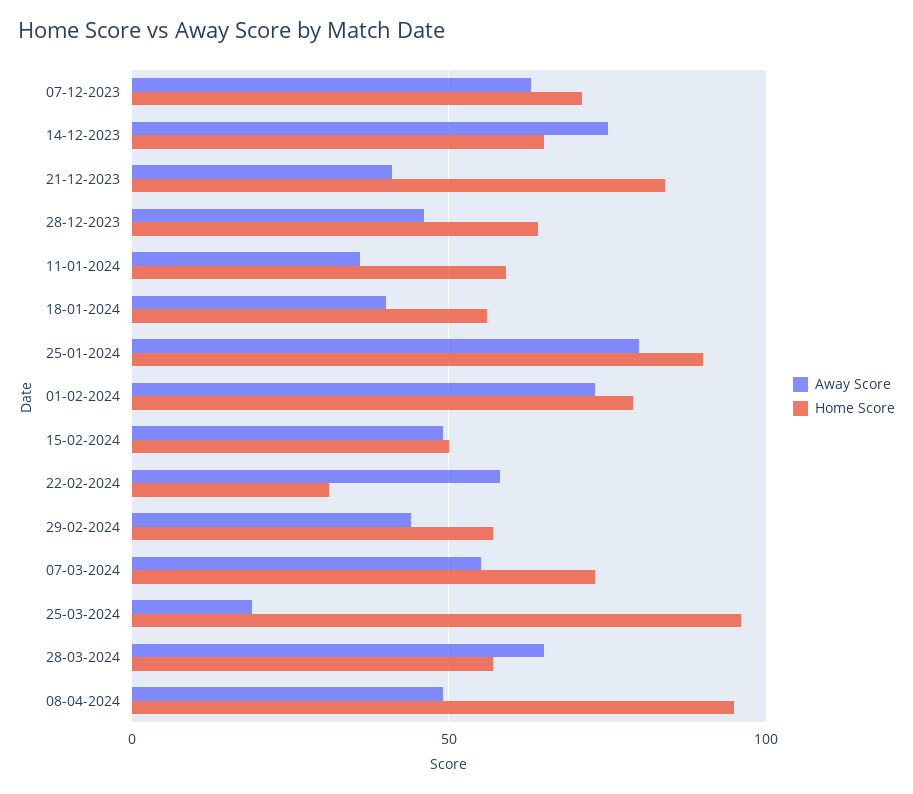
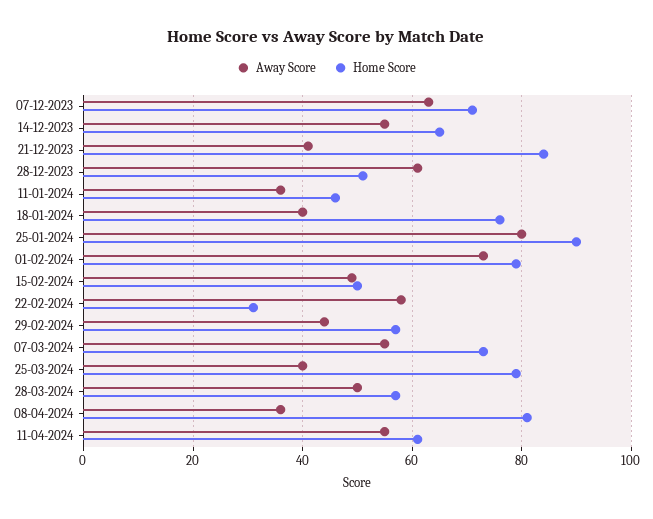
  {
    "Away Score": {
      "07-12-2023": 65,
-     "14-12-2023": 75,
+     "14-12-2023": 55,
      "21-12-2023": 40,
-     "28-12-2023": 45,
+     "28-12-2023": 60,
      "11-01-2024": 35,
      "18-01-2024": 40,
      "25-01-2024": 80,
      "01-02-2024": 75,
      "15-02-2024": 50,
      "22-02-2024": 60,
      "29-02-2024": 45,
      "07-03-2024": 55,
-     "25-03-2024": 20,
+     "25-03-2024": 40,
-     "28-03-2024": 65,
+     "28-03-2024": 50,
-     "08-04-2024": 50
+     "08-04-2024": 35,
+     "11-04-2024": 55
    },
    "Home Score": {
      "07-12-2023": 70,
      "14-12-2023": 65,
      "21-12-2023": 85,
-     "28-12-2023": 65,
+     "28-12-2023": 50,
-     "11-01-2024": 60,
+     "11-01-2024": 45,
-     "18-01-2024": 55,
+     "18-01-2024": 75,
      "25-01-2024": 90,
      "01-02-2024": 80,
      "15-02-2024": 50,
      "22-02-2024": 30,
      "29-02-2024": 55,
      "07-03-2024": 75,
-     "25-03-2024": 95,
+     "25-03-2024": 80,
      "28-03-2024": 55,
-     "08-04-2024": 95
+     "08-04-2024": 80,
+     "11-04-2024": 60
    }
  }

